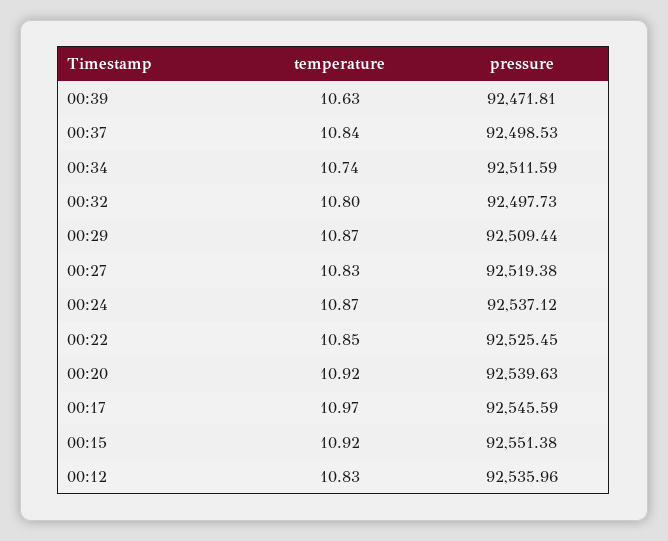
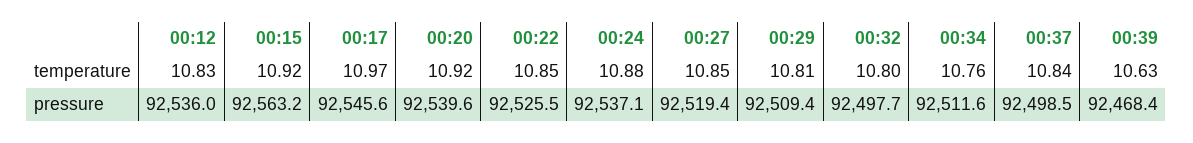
  {
    "temperature": {
      "00:39": 10.63,
      "00:37": 10.84,
-     "00:34": 10.74,
+     "00:34": 10.76,
      "00:32": 10.8,
-     "00:29": 10.87,
+     "00:29": 10.81,
-     "00:27": 10.83,
+     "00:27": 10.85,
-     "00:24": 10.87,
+     "00:24": 10.88,
      "00:22": 10.85,
      "00:20": 10.92,
      "00:17": 10.97,
      "00:15": 10.92,
      "00:12": 10.83
    },
    "pressure": {
-     "00:39": 92471.81,
+     "00:39": 92468.4,
      "00:37": 92498.53,
      "00:34": 92511.59,
      "00:32": 92497.73,
      "00:29": 92509.44,
      "00:27": 92519.38,
      "00:24": 92537.12,
      "00:22": 92525.45,
      "00:20": 92539.63,
      "00:17": 92545.59,
-     "00:15": 92551.38,
+     "00:15": 92563.2,
      "00:12": 92535.96
    }
  }

